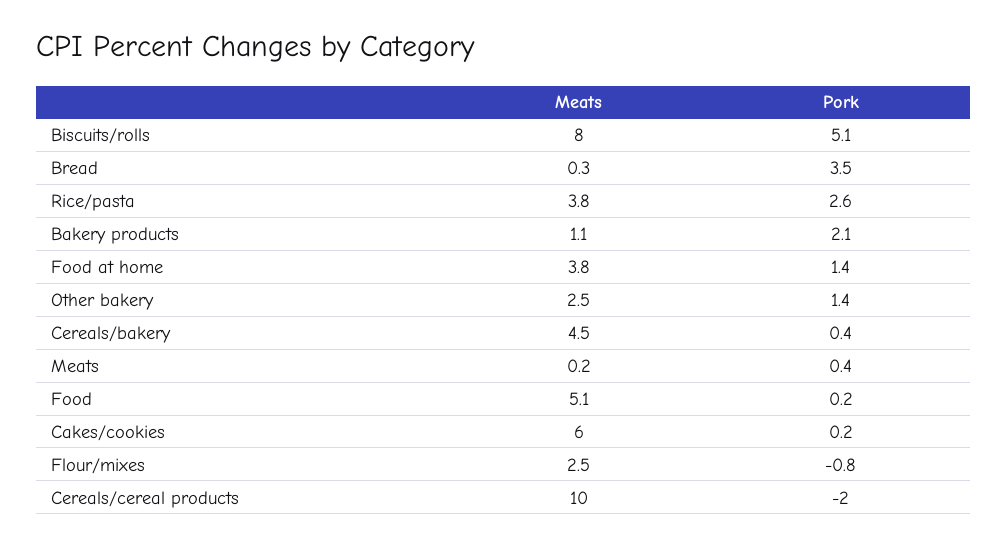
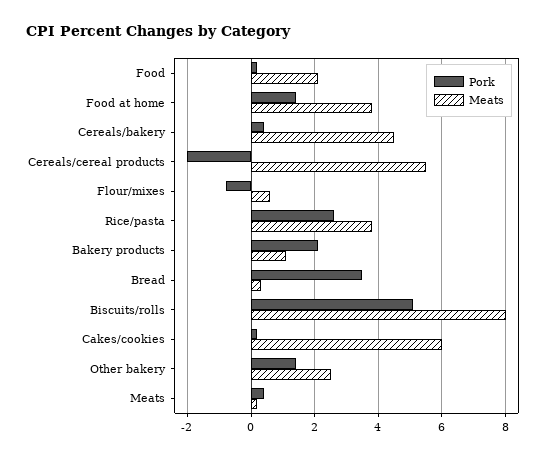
  {
    "Meats": {
      "Biscuits/rolls": 8,
      "Bread": 0.3,
      "Rice/pasta": 3.8,
      "Bakery products": 1.1,
      "Food at home": 3.8,
      "Other bakery": 2.5,
      "Cereals/bakery": 4.5,
      "Meats": 0.2,
-     "Food": 5.1,
+     "Food": 2,
      "Cakes/cookies": 6,
-     "Flour/mixes": 2.5,
+     "Flour/mixes": 0.5,
-     "Cereals/cereal products": 10
+     "Cereals/cereal products": 5.5
    },
    "Pork": {
      "Biscuits/rolls": 5.1,
      "Bread": 3.5,
      "Rice/pasta": 2.6,
      "Bakery products": 2.1,
      "Food at home": 1.4,
      "Other bakery": 1.4,
      "Cereals/bakery": 0.4,
      "Meats": 0.4,
      "Food": 0.2,
      "Cakes/cookies": 0.2,
      "Flour/mixes": -0.8,
      "Cereals/cereal products": -2
    }
  }

